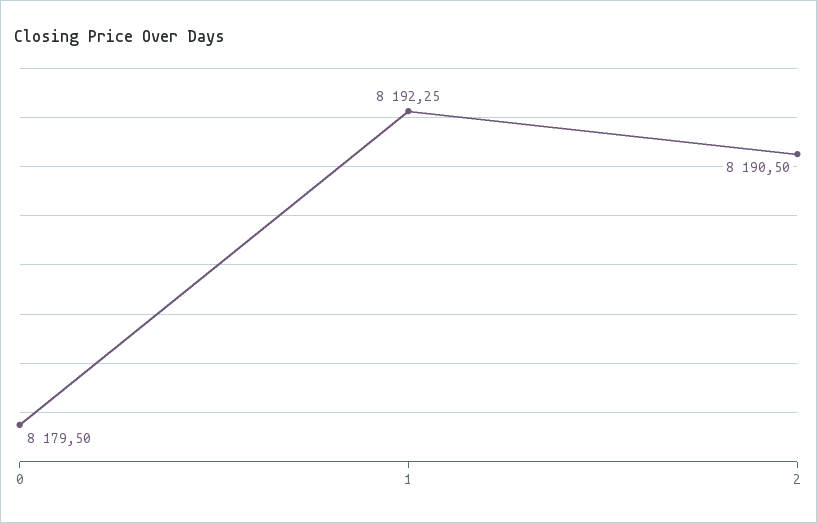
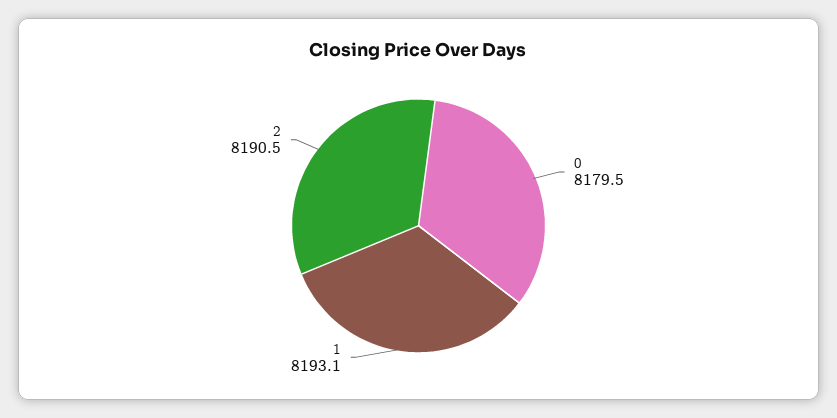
  {
    "0": 8179.5,
-   "1": 8192.25,
+   "1": 8193.1,
    "2": 8190.5
  }

